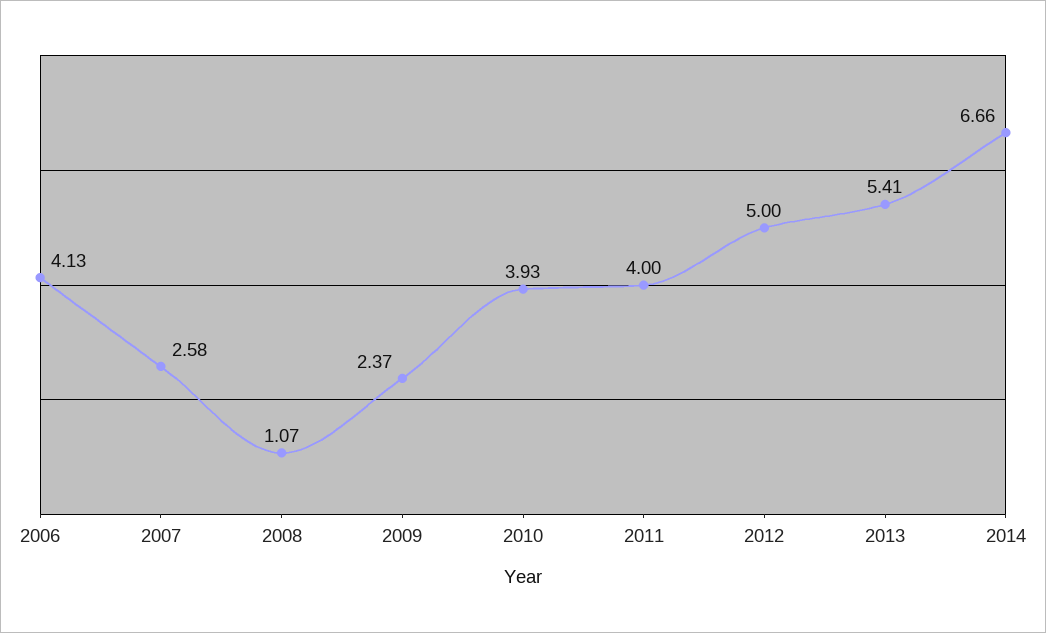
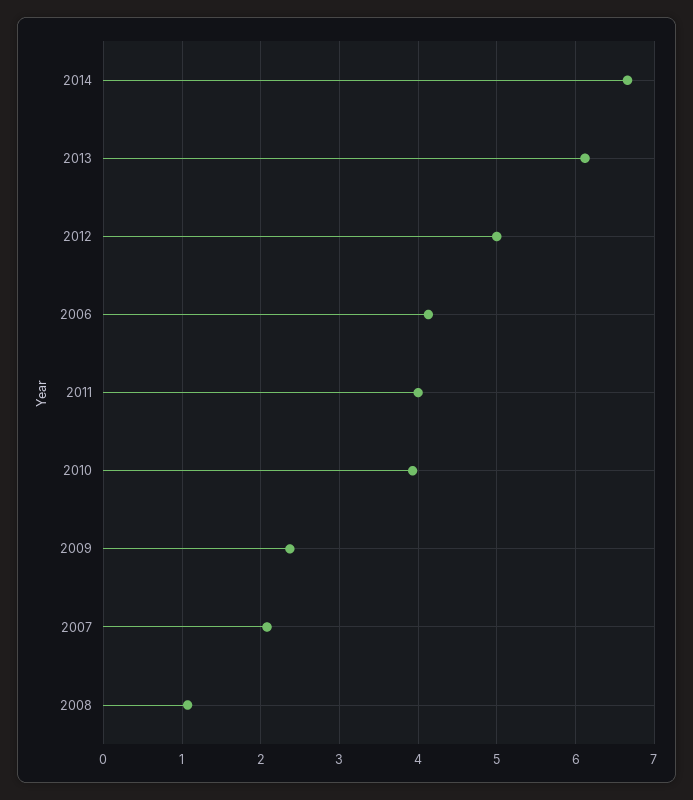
  {
    "2006": 4.13,
-   "2007": 2.58,
+   "2007": 2.1,
    "2008": 1.07,
    "2009": 2.37,
    "2010": 3.93,
    "2011": 4,
    "2012": 5,
-   "2013": 5.41,
+   "2013": 6.1,
    "2014": 6.66
  }

